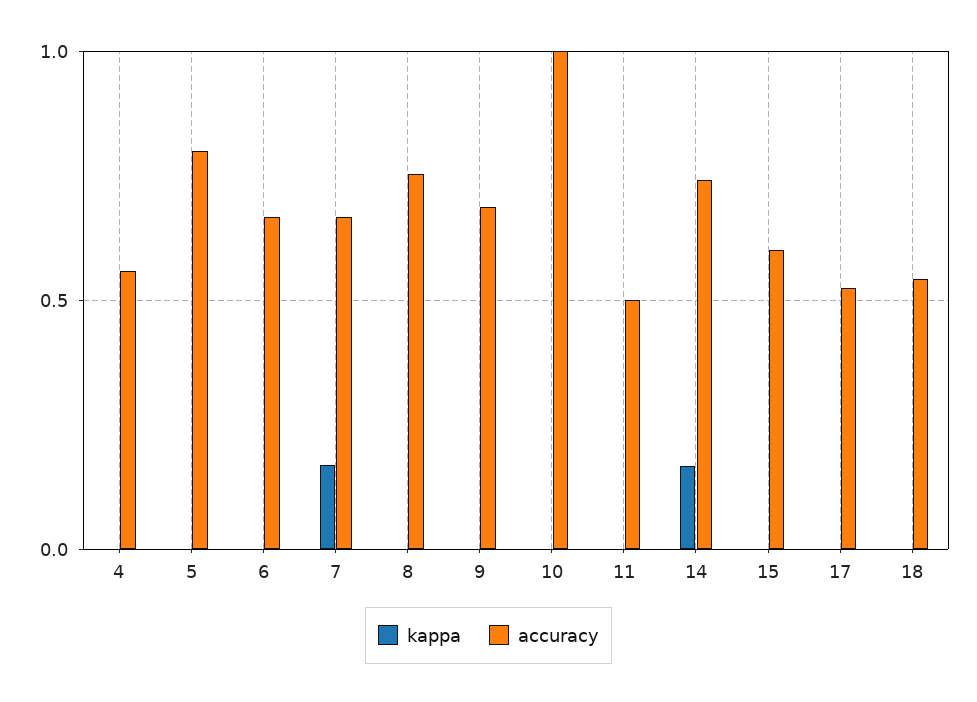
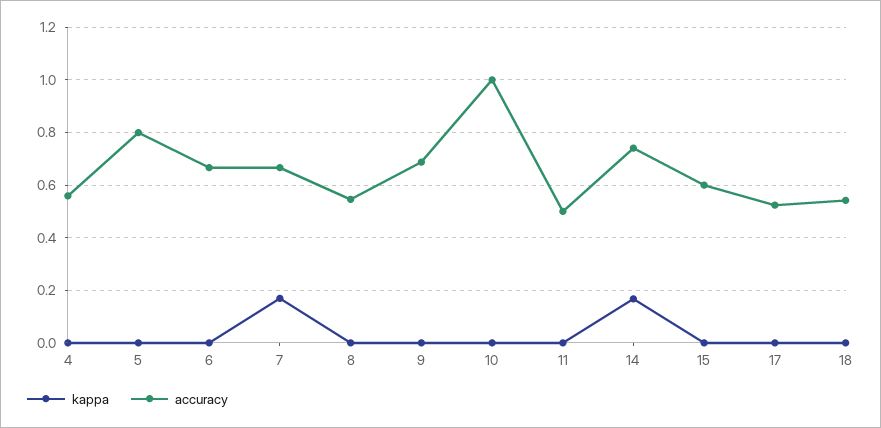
  {
    "kappa": {
      "4": 0,
      "5": 0,
      "6": 0,
      "7": 0.175,
      "8": 0,
      "9": 0,
      "10": 0,
      "11": 0,
      "14": 0.175,
      "15": 0,
      "17": 0,
      "18": 0
    },
    "accuracy": {
      "4": 0.55,
      "5": 0.8,
      "6": 0.675,
      "7": 0.675,
-     "8": 0.75,
+     "8": 0.55,
      "9": 0.7,
      "10": 1,
      "11": 0.5,
      "14": 0.75,
      "15": 0.6,
      "17": 0.525,
      "18": 0.55
    }
  }

